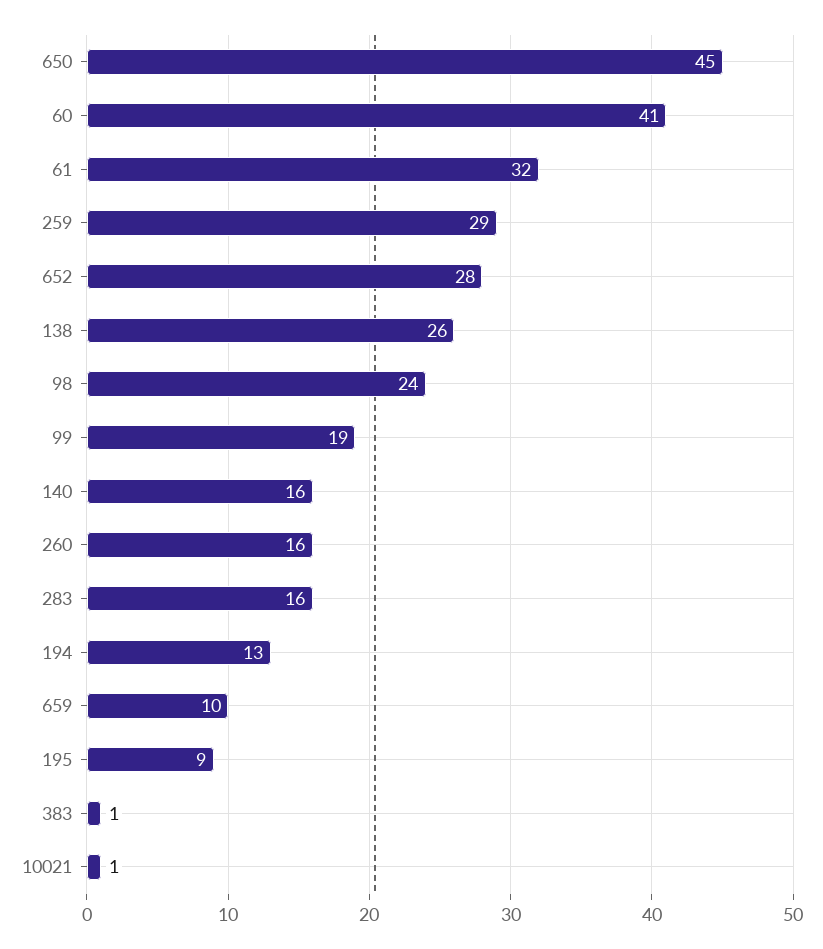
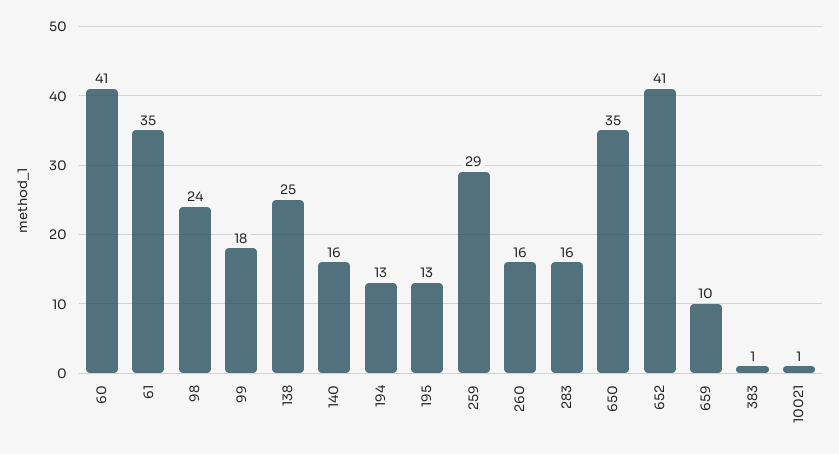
  {
-   "650": 45,
+   "650": 35,
    "60": 41,
-   "61": 32,
+   "61": 35,
    "259": 29,
-   "652": 28,
+   "652": 41,
-   "138": 26,
+   "138": 25,
    "98": 24,
-   "99": 19,
+   "99": 18,
    "140": 16,
    "260": 16,
    "283": 16,
    "194": 13,
    "659": 10,
-   "195": 9,
+   "195": 13,
    "383": 1,
    "10021": 1
  }

